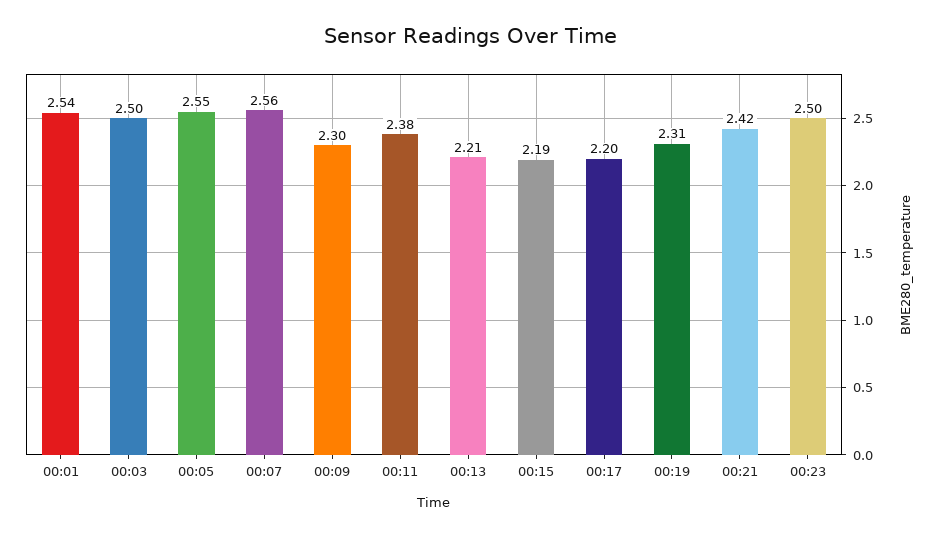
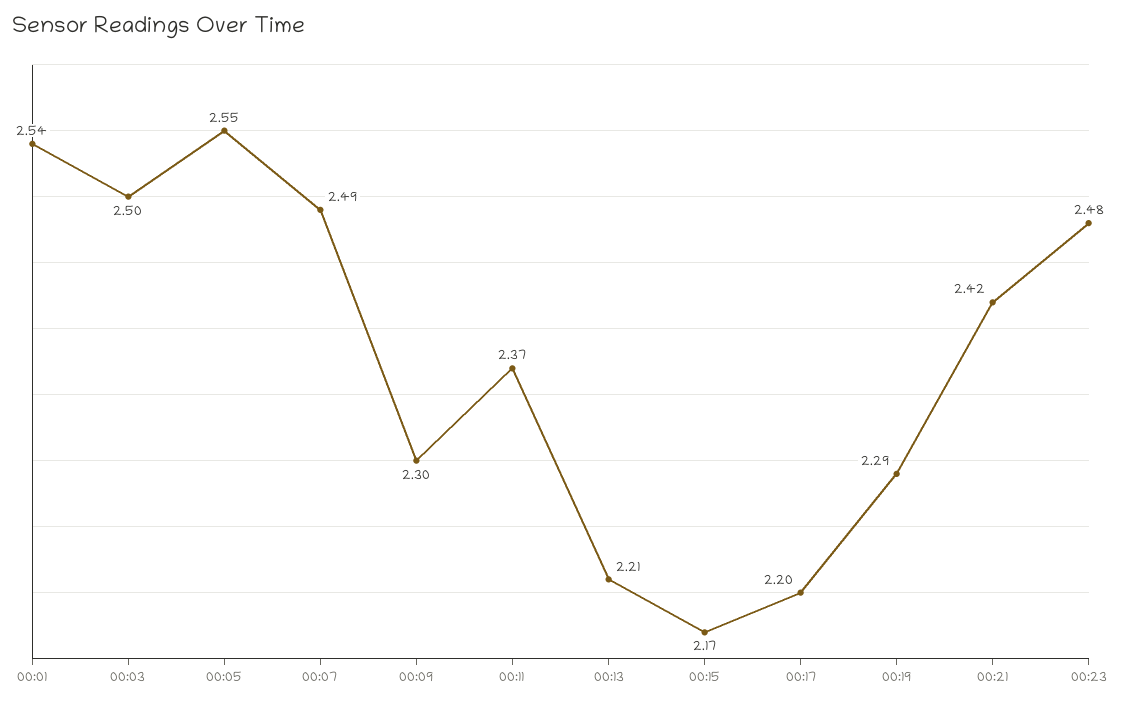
  {
    "00:01": 2.54,
    "00:03": 2.5,
    "00:05": 2.55,
-   "00:07": 2.56,
+   "00:07": 2.49,
    "00:09": 2.3,
-   "00:11": 2.38,
+   "00:11": 2.37,
    "00:13": 2.21,
-   "00:15": 2.19,
+   "00:15": 2.17,
    "00:17": 2.2,
-   "00:19": 2.31,
+   "00:19": 2.29,
    "00:21": 2.42,
-   "00:23": 2.5
+   "00:23": 2.48
  }

